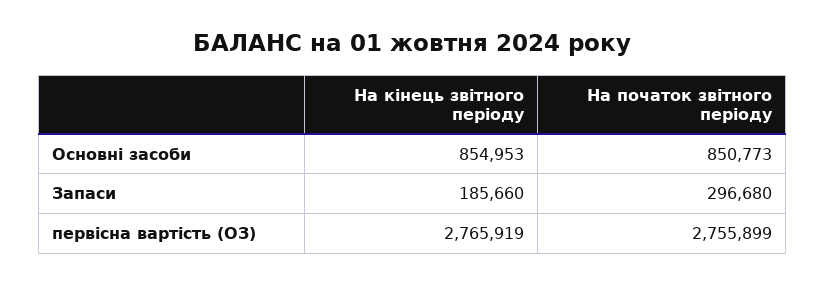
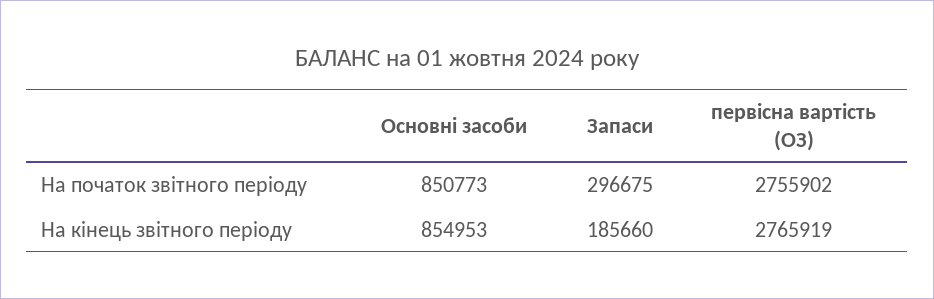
  {
    "На кінець звітного періоду": {
      "Основні засоби": 854953,
      "Запаси": 185660,
      "первісна вартість (ОЗ)": 2765919
    },
    "На початок звітного періоду": {
      "Основні засоби": 850773,
-     "Запаси": 296680,
+     "Запаси": 296675,
-     "первісна вартість (ОЗ)": 2755899
+     "первісна вартість (ОЗ)": 2755902
    }
  }

